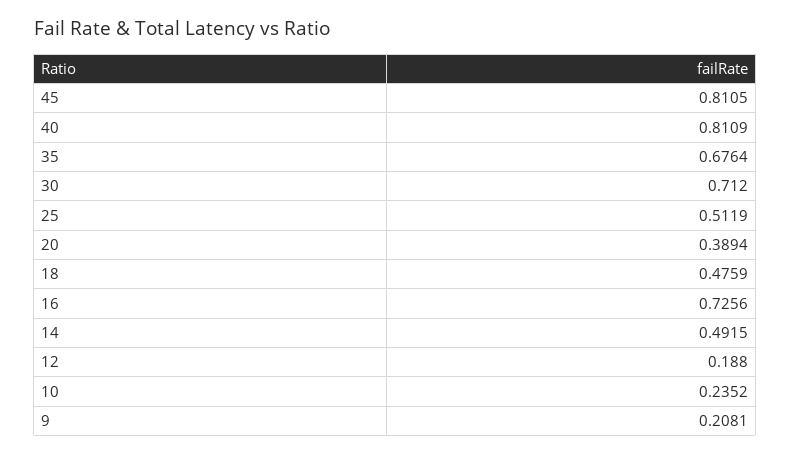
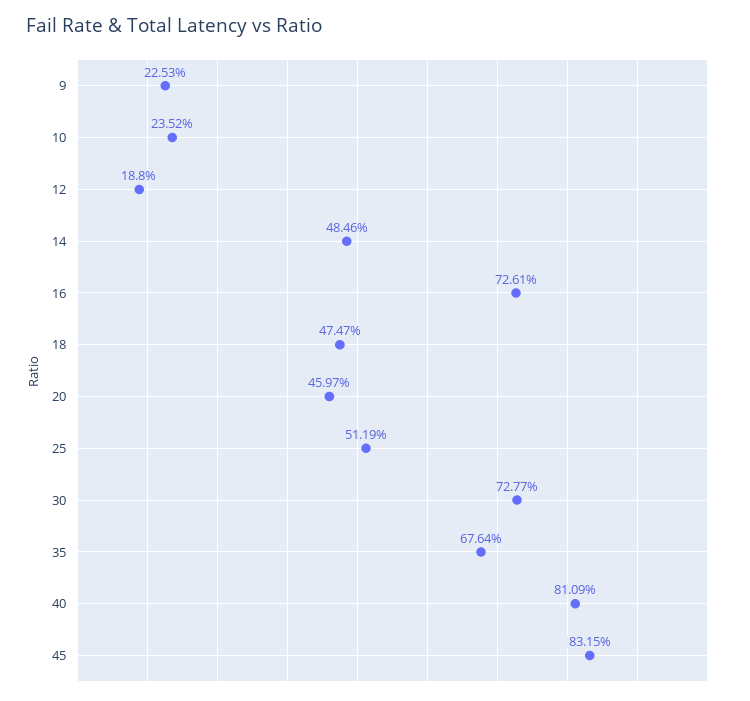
  {
-   "45": 0.8105,
+   "45": 0.8315,
    "40": 0.8109,
    "35": 0.6764,
-   "30": 0.712,
+   "30": 0.7277,
    "25": 0.5119,
-   "20": 0.3894,
+   "20": 0.4597,
-   "18": 0.4759,
+   "18": 0.4747,
-   "16": 0.7256,
+   "16": 0.7261,
-   "14": 0.4915,
+   "14": 0.4846,
    "12": 0.188,
    "10": 0.2352,
-   "9": 0.2081
+   "9": 0.2253
  }

